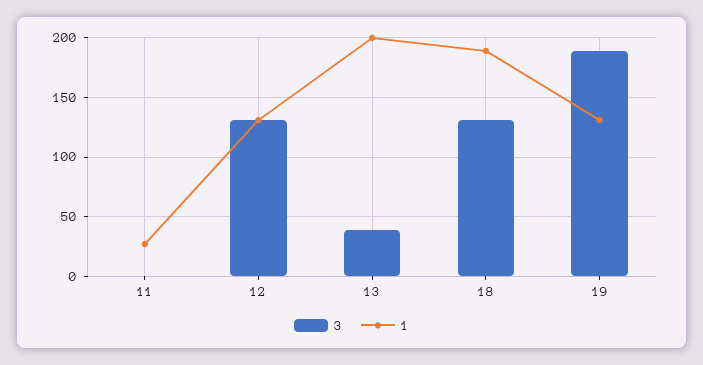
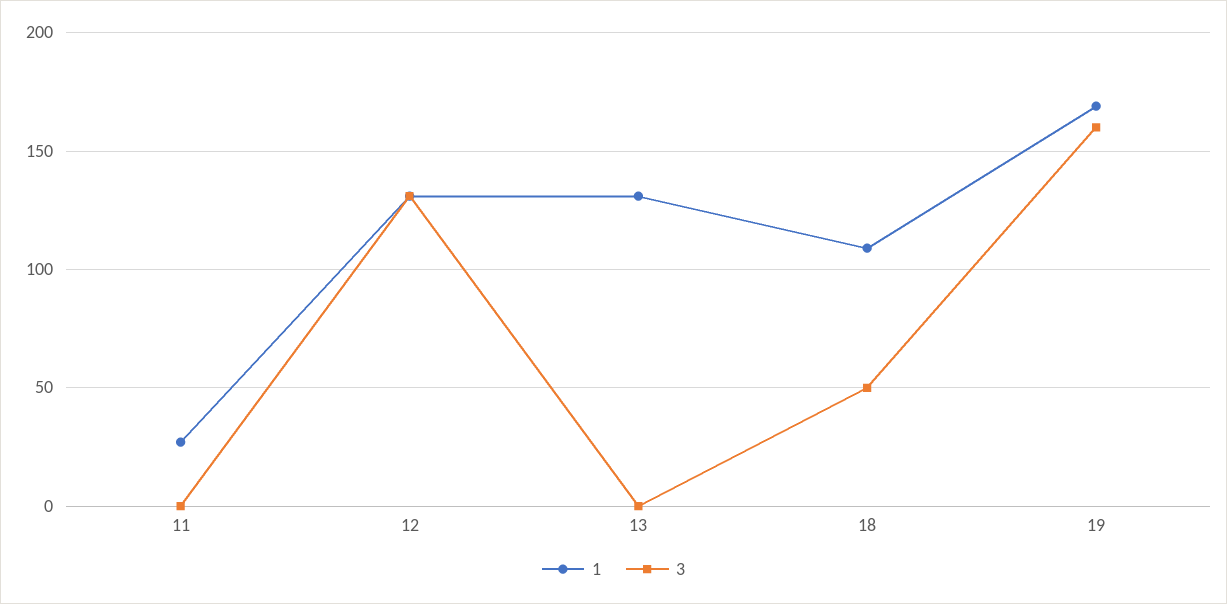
  {
    "3": {
      "11": 0,
      "12": 130,
-     "13": 40,
+     "13": 0,
-     "18": 130,
+     "18": 50,
-     "19": 190
+     "19": 160
    },
    "1": {
      "11": 25,
      "12": 130,
-     "13": 200,
+     "13": 130,
-     "18": 190,
+     "18": 110,
-     "19": 130
+     "19": 170
    }
  }

